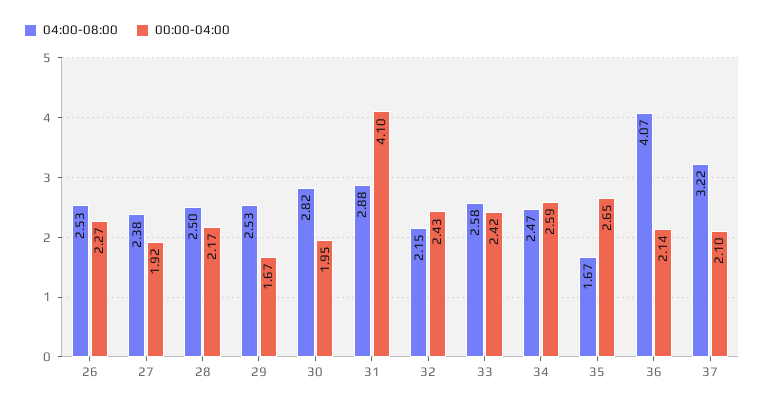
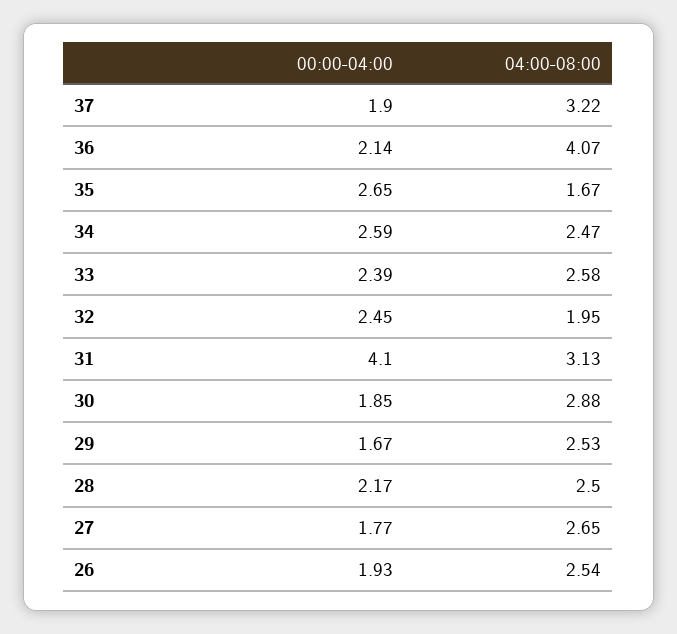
  {
    "04:00-08:00": {
-     "26": 2.53,
+     "26": 2.54,
-     "27": 2.38,
+     "27": 2.65,
      "28": 2.5,
      "29": 2.53,
-     "30": 2.82,
+     "30": 2.88,
-     "31": 2.88,
+     "31": 3.13,
-     "32": 2.15,
+     "32": 1.95,
      "33": 2.58,
      "34": 2.47,
      "35": 1.67,
      "36": 4.07,
      "37": 3.22
    },
    "00:00-04:00": {
-     "26": 2.27,
+     "26": 1.93,
-     "27": 1.92,
+     "27": 1.77,
      "28": 2.17,
      "29": 1.67,
-     "30": 1.95,
+     "30": 1.85,
      "31": 4.1,
-     "32": 2.43,
+     "32": 2.45,
-     "33": 2.42,
+     "33": 2.39,
      "34": 2.59,
      "35": 2.65,
      "36": 2.14,
-     "37": 2.1
+     "37": 1.9
    }
  }

